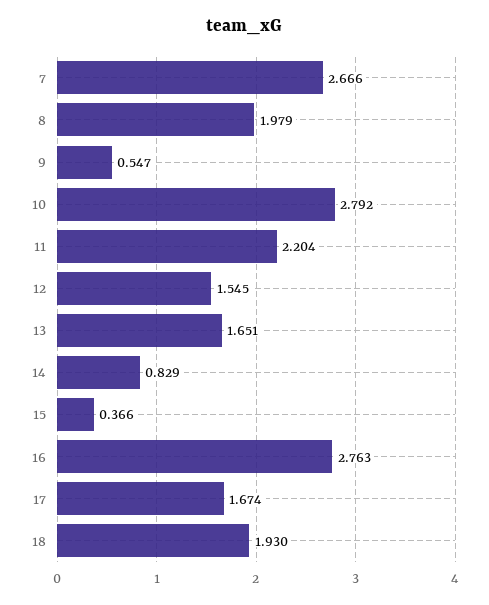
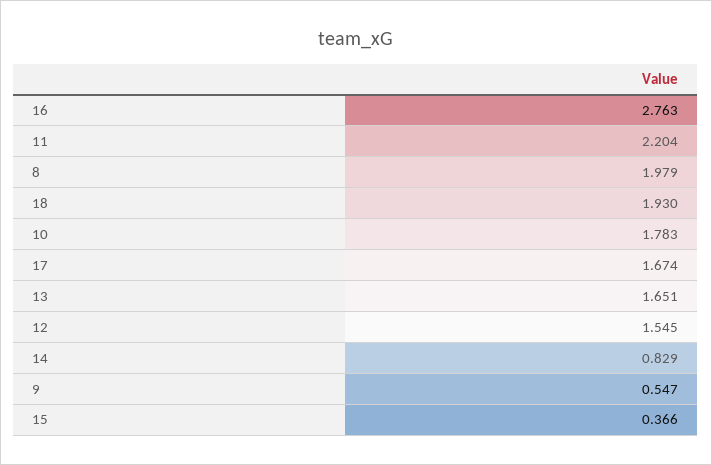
  {
-   "7": 2.666,
    "8": 1.979,
    "9": 0.547,
-   "10": 2.792,
+   "10": 1.783,
    "11": 2.204,
    "12": 1.545,
    "13": 1.651,
    "14": 0.829,
    "15": 0.366,
    "16": 2.763,
    "17": 1.674,
    "18": 1.93
  }

